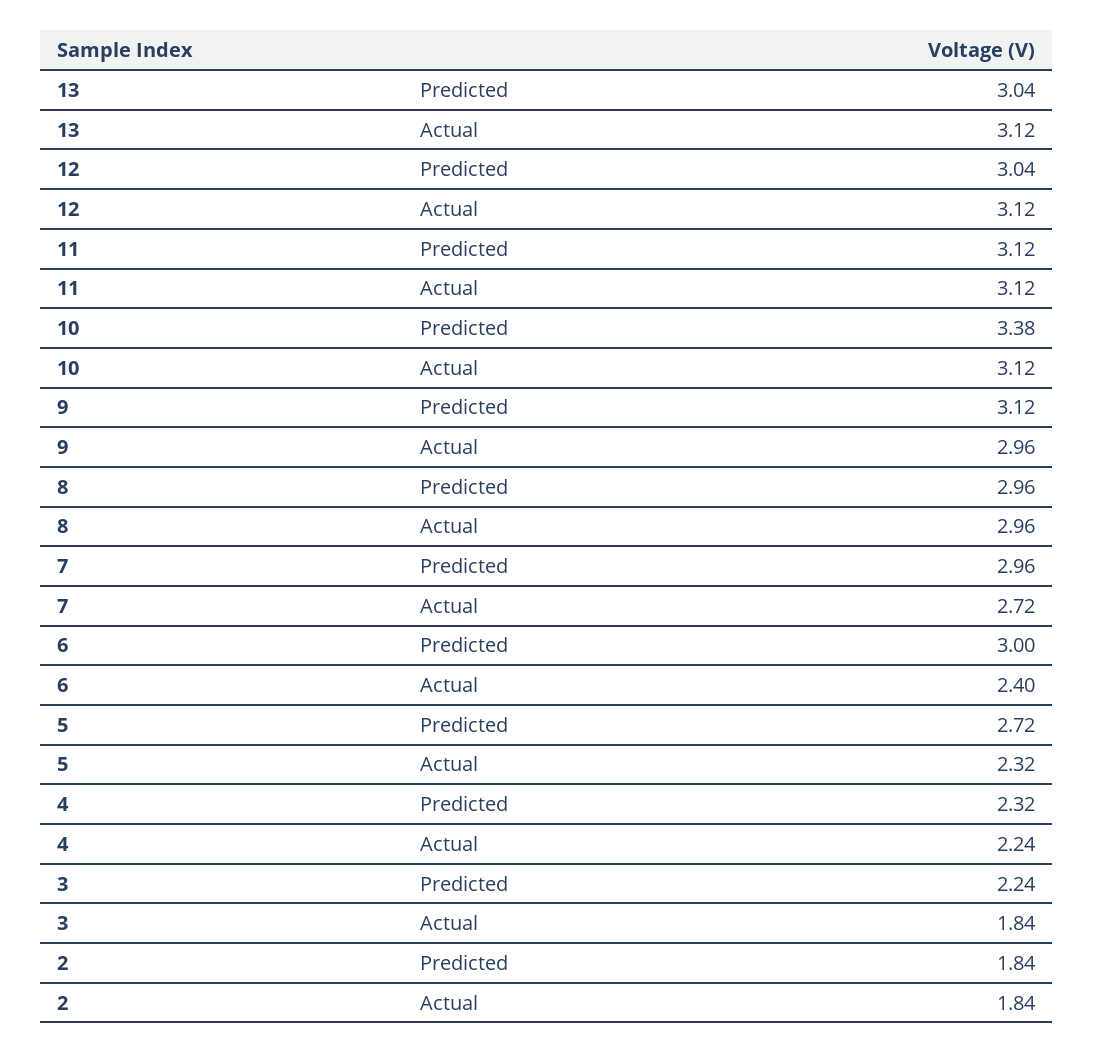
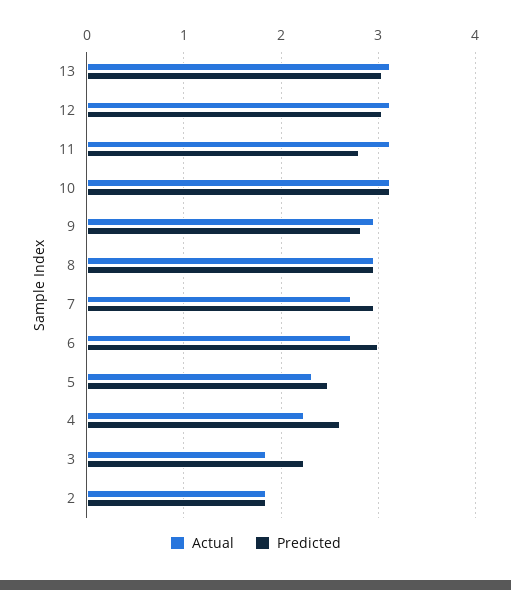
  {
    "Predicted": {
      "13": 3.04,
      "12": 3.04,
-     "11": 3.12,
+     "11": 2.8,
-     "10": 3.38,
+     "10": 3.1,
-     "9": 3.12,
+     "9": 2.8,
      "8": 2.96,
      "7": 2.96,
      "6": 3,
-     "5": 2.72,
+     "5": 2.5,
-     "4": 2.32,
+     "4": 2.6,
      "3": 2.24,
      "2": 1.84
    },
    "Actual": {
      "13": 3.12,
      "12": 3.12,
      "11": 3.12,
      "10": 3.12,
      "9": 2.96,
      "8": 2.96,
      "7": 2.72,
-     "6": 2.4,
+     "6": 2.7,
      "5": 2.32,
      "4": 2.24,
      "3": 1.84,
      "2": 1.84
    }
  }

